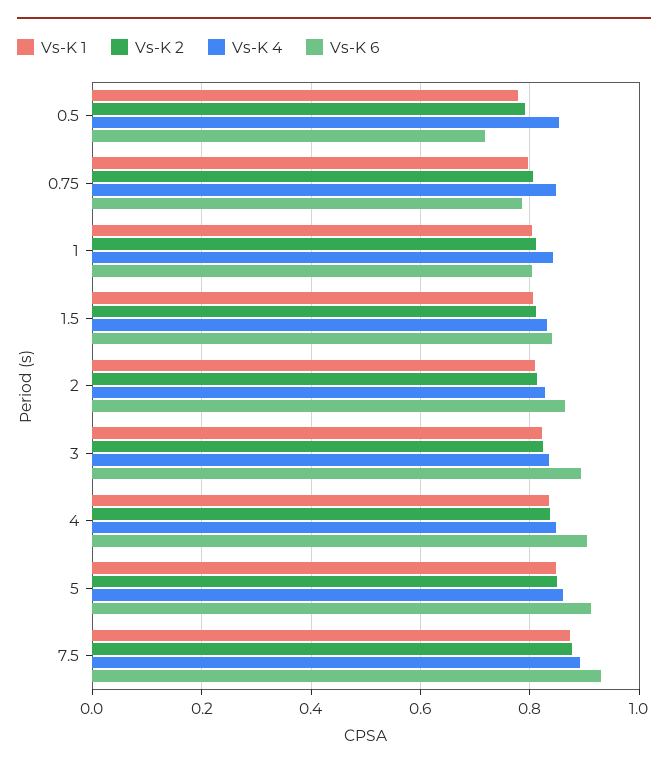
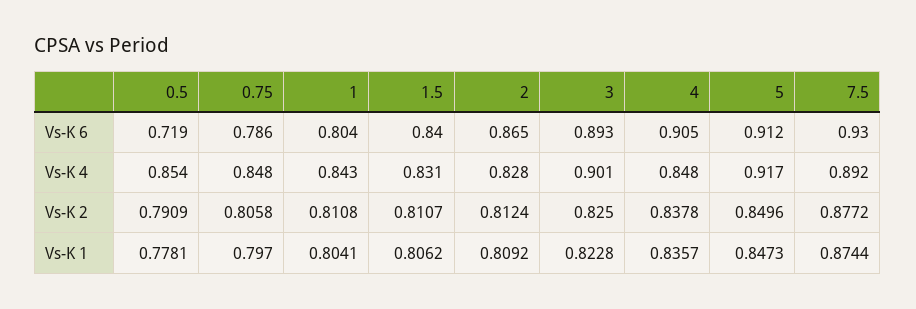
  {
    "Vs-K 1": {
      "0.5": 0.7781,
      "0.75": 0.797,
      "1": 0.8041,
      "1.5": 0.8062,
      "2": 0.8092,
      "3": 0.8228,
      "4": 0.8357,
      "5": 0.8473,
      "7.5": 0.8744
    },
    "Vs-K 2": {
      "0.5": 0.7909,
      "0.75": 0.8058,
      "1": 0.8108,
      "1.5": 0.8107,
      "2": 0.8124,
      "3": 0.825,
      "4": 0.8378,
      "5": 0.8496,
      "7.5": 0.8772
    },
    "Vs-K 4": {
      "0.5": 0.854,
      "0.75": 0.848,
      "1": 0.843,
      "1.5": 0.831,
      "2": 0.828,
-     "3": 0.84,
+     "3": 0.901,
      "4": 0.848,
-     "5": 0.86,
+     "5": 0.917,
      "7.5": 0.892
    },
    "Vs-K 6": {
      "0.5": 0.719,
      "0.75": 0.786,
      "1": 0.804,
      "1.5": 0.84,
      "2": 0.865,
      "3": 0.893,
      "4": 0.905,
      "5": 0.912,
      "7.5": 0.93
    }
  }

